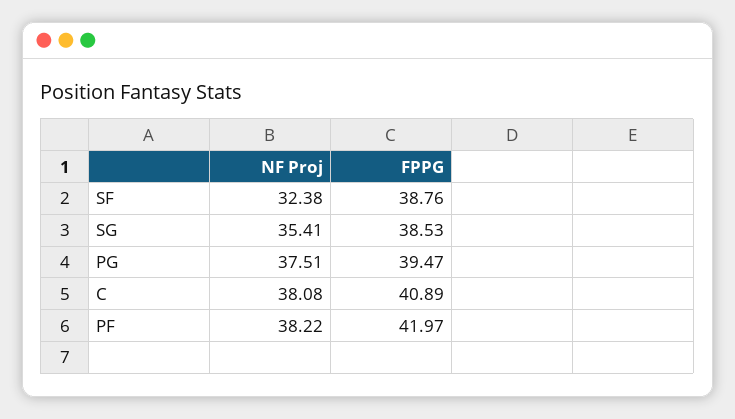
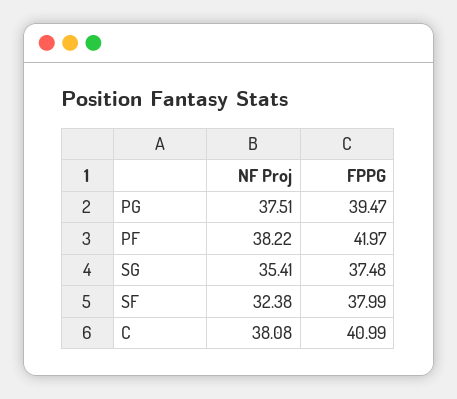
  {
    "NF Proj": {
      "SF": 32.38,
      "SG": 35.41,
      "PG": 37.51,
      "C": 38.08,
      "PF": 38.22
    },
    "FPPG": {
-     "SF": 38.76,
+     "SF": 37.99,
-     "SG": 38.53,
+     "SG": 37.48,
      "PG": 39.47,
-     "C": 40.89,
+     "C": 40.99,
      "PF": 41.97
    }
  }

